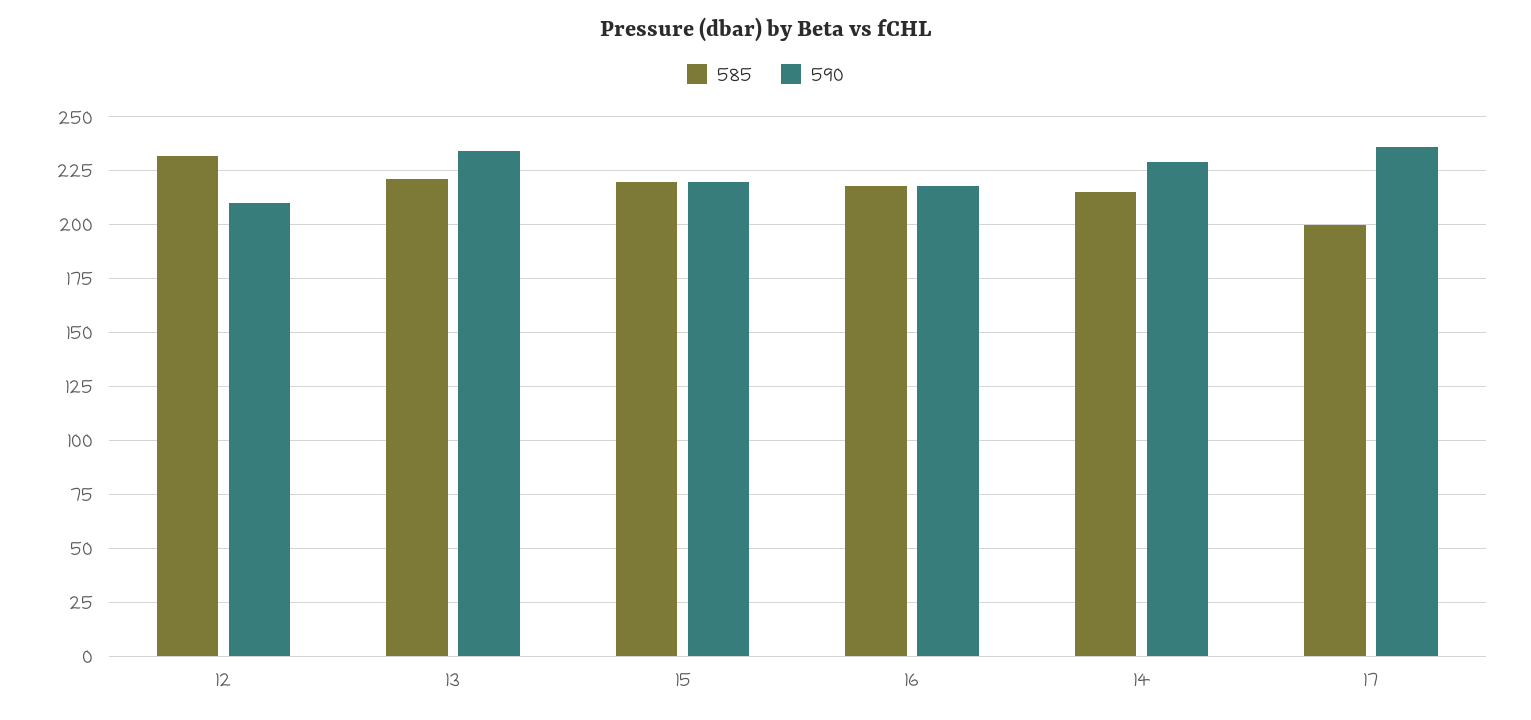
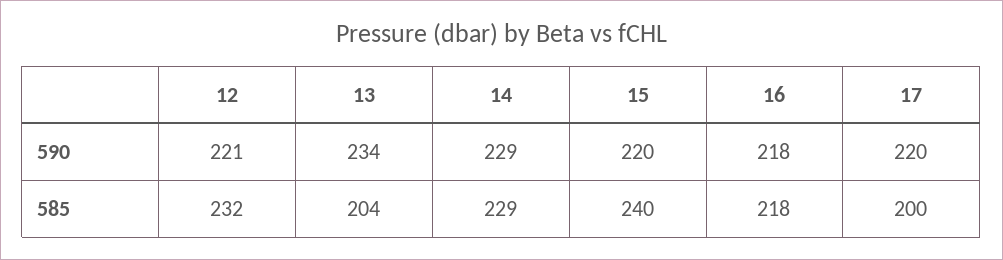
  {
    "585": {
      "12": 232,
-     "13": 220,
+     "13": 204,
-     "15": 220,
+     "15": 240,
      "16": 218,
-     "14": 215,
+     "14": 229,
      "17": 200
    },
    "590": {
-     "12": 210,
+     "12": 221,
      "13": 234,
      "15": 220,
      "16": 218,
      "14": 229,
-     "17": 235
+     "17": 220
    }
  }

